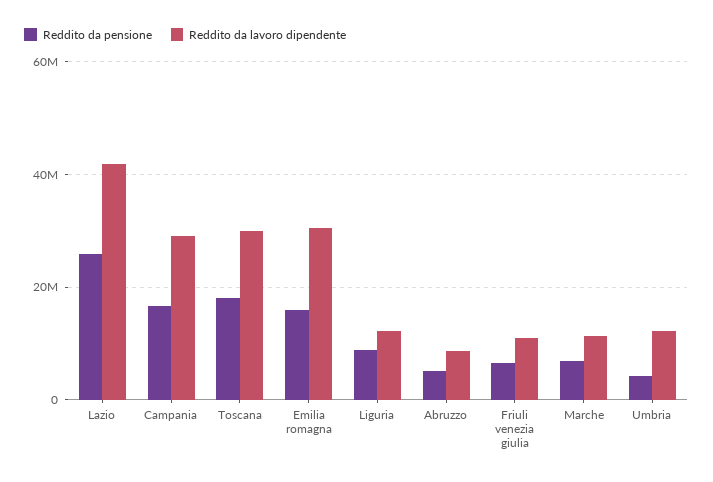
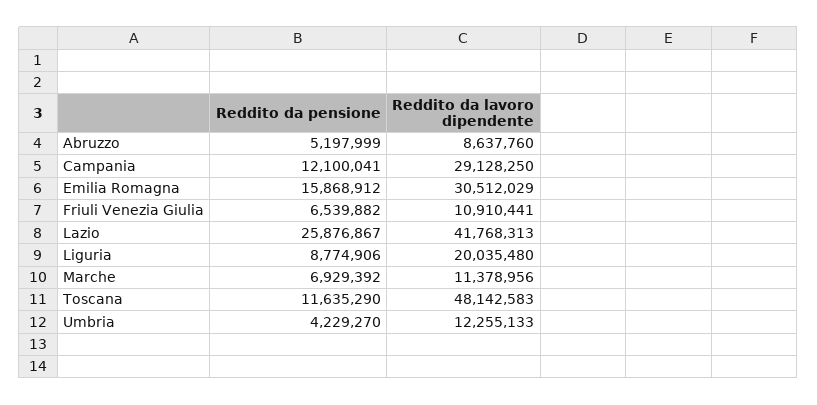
  {
    "Reddito da pensione": {
      "Lazio": 25876867,
-     "Campania": 16000000,
+     "Campania": 12100041,
-     "Toscana": 18000000,
+     "Toscana": 11635290,
      "Emilia romagna": 15868912,
      "Liguria": 8774906,
      "Abruzzo": 5197999,
      "Friuli venezia giulia": 6539882,
      "Marche": 6929392,
      "Umbria": 4229270
    },
    "Reddito da lavoro dipendente": {
      "Lazio": 41768313,
      "Campania": 29128250,
-     "Toscana": 30000000,
+     "Toscana": 48142583,
      "Emilia romagna": 30512029,
-     "Liguria": 12000000,
+     "Liguria": 20035480,
      "Abruzzo": 8637760,
      "Friuli venezia giulia": 10910441,
      "Marche": 11378956,
      "Umbria": 12255133
    }
  }

